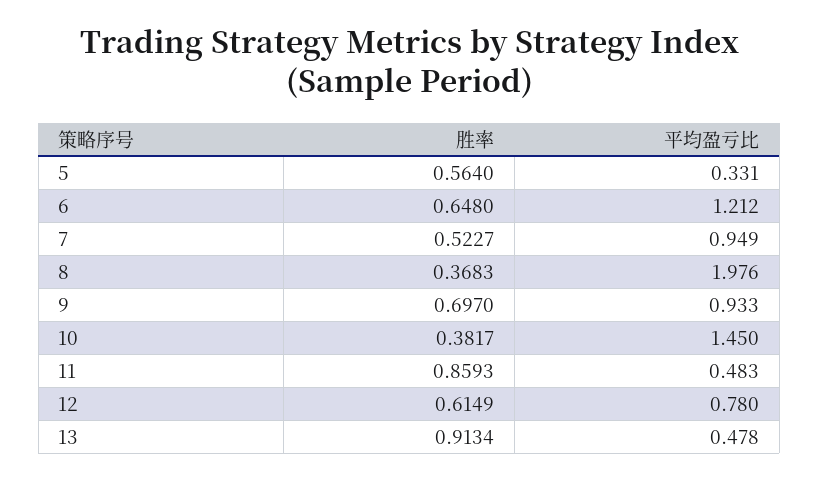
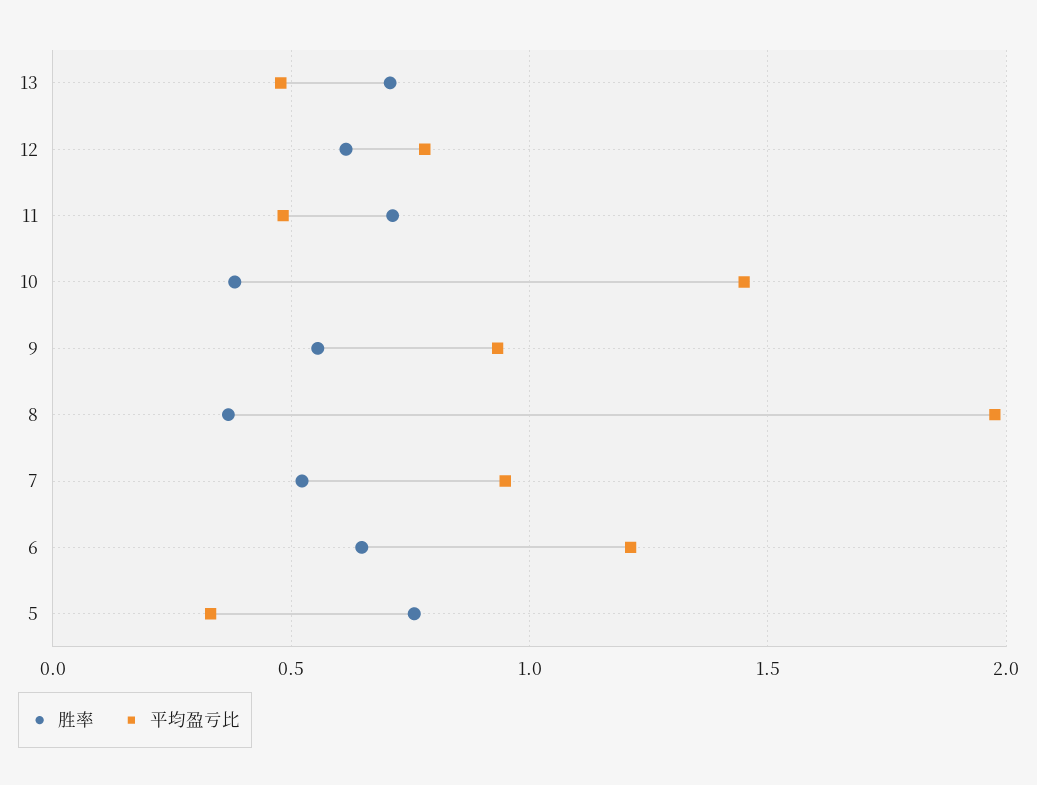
  {
    "胜率": {
-     "5": 0.564,
+     "5": 0.75,
      "6": 0.648,
      "7": 0.5227,
      "8": 0.3683,
-     "9": 0.697,
+     "9": 0.55,
      "10": 0.3817,
-     "11": 0.8593,
+     "11": 0.7,
      "12": 0.6149,
-     "13": 0.9134
+     "13": 0.7
    },
    "平均盈亏比": {
      "5": 0.331,
      "6": 1.212,
      "7": 0.949,
      "8": 1.976,
      "9": 0.933,
      "10": 1.45,
      "11": 0.483,
      "12": 0.78,
      "13": 0.478
    }
  }

